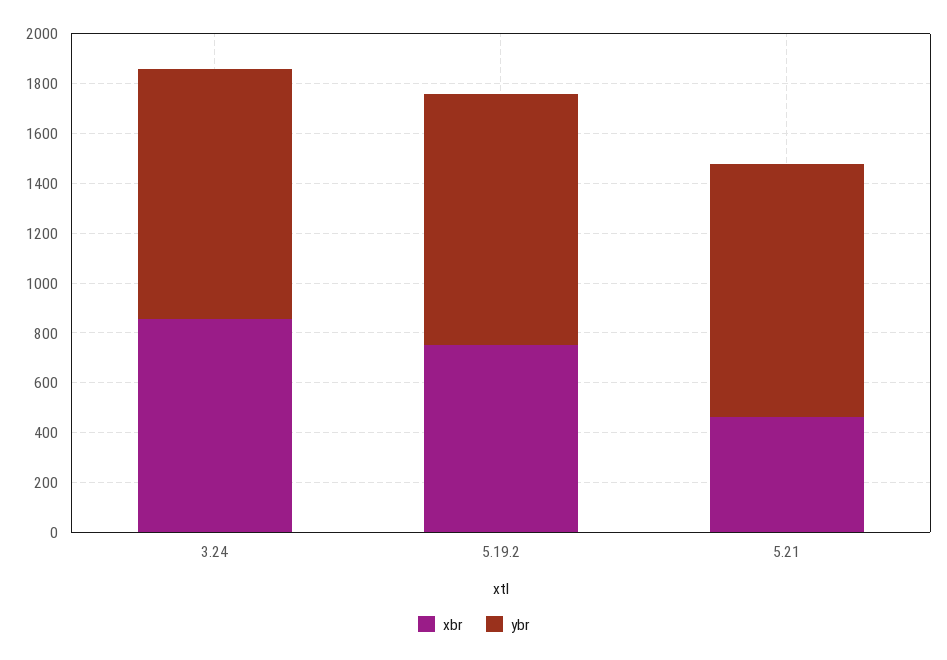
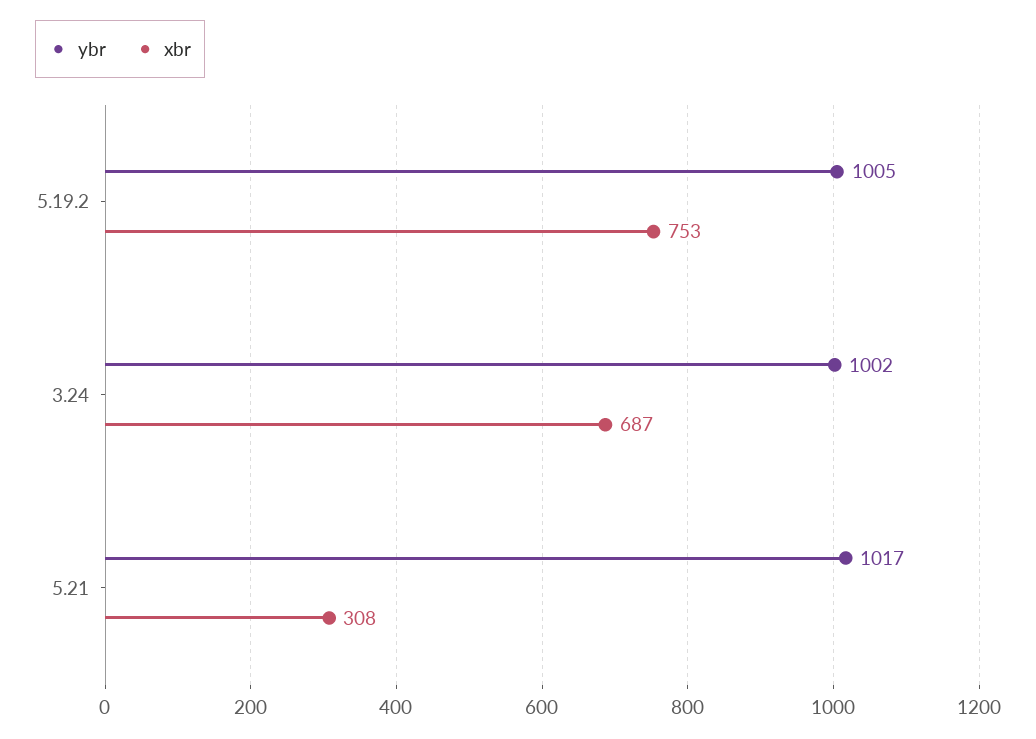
  {
    "xbr": {
-     "3.24": 850,
+     "3.24": 687,
      "5.19.2": 753,
-     "5.21": 450
+     "5.21": 308
    },
    "ybr": {
      "3.24": 1002,
      "5.19.2": 1005,
      "5.21": 1017
    }
  }

